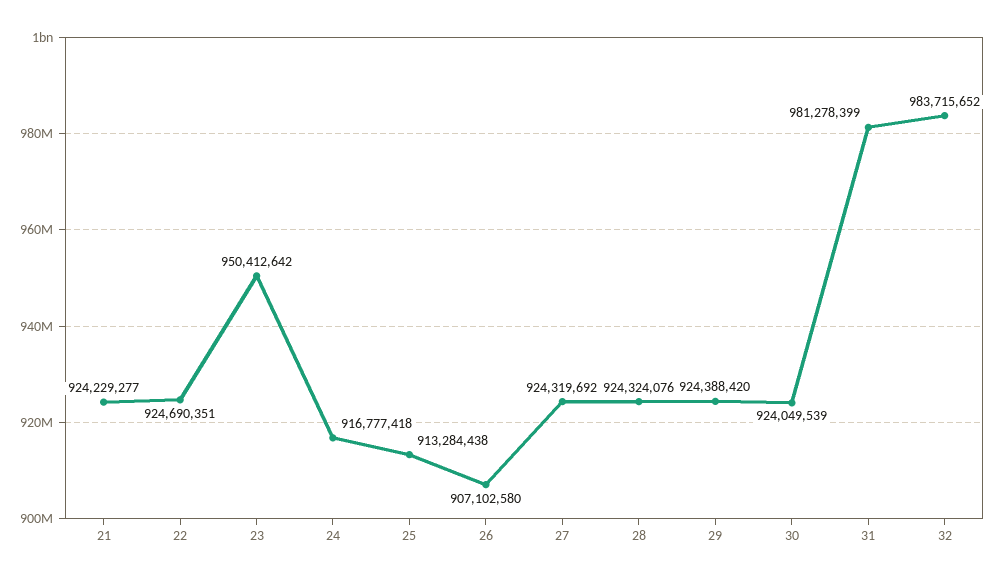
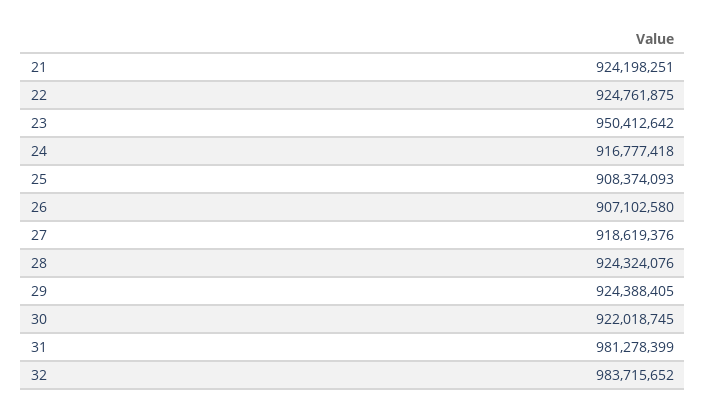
  {
-   "21": 924229277,
+   "21": 924198251,
-   "22": 924690351,
+   "22": 924761875,
    "23": 950412642,
    "24": 916777418,
-   "25": 913284438,
+   "25": 908374093,
    "26": 907102580,
-   "27": 924319692,
+   "27": 918619376,
    "28": 924324076,
-   "29": 924388420,
+   "29": 924388405,
-   "30": 924049539,
+   "30": 922018745,
    "31": 981278399,
    "32": 983715652
  }

